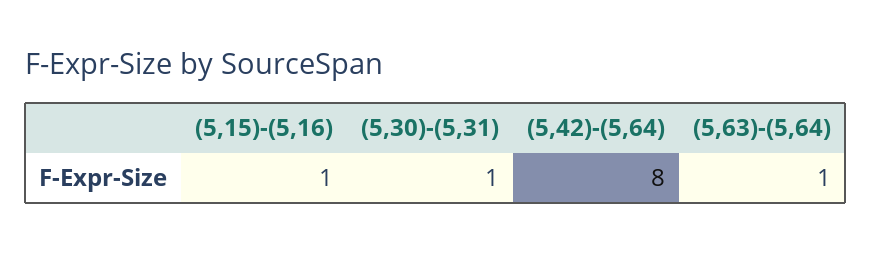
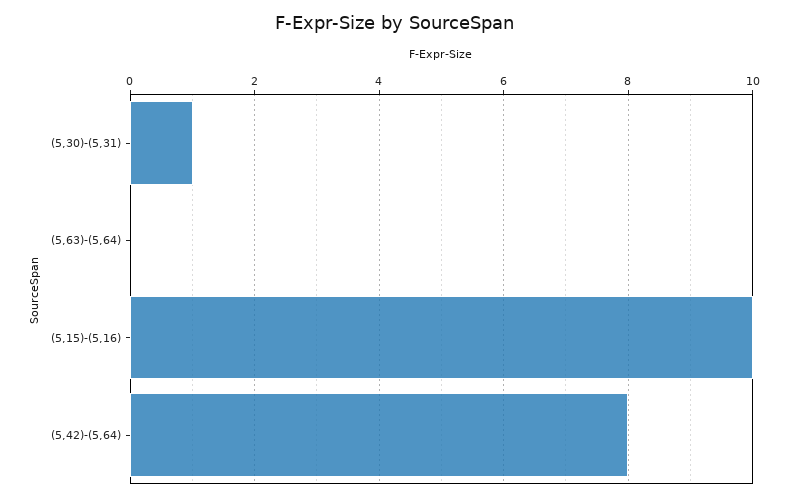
  {
-   "(5,15)-(5,16)": 1,
+   "(5,15)-(5,16)": 10,
    "(5,30)-(5,31)": 1,
    "(5,42)-(5,64)": 8,
-   "(5,63)-(5,64)": 1
+   "(5,63)-(5,64)": 0
  }

